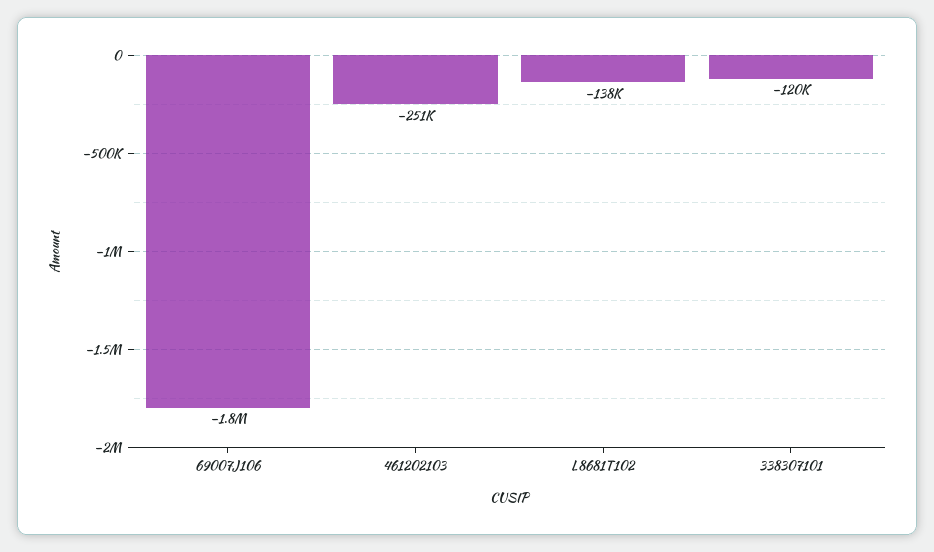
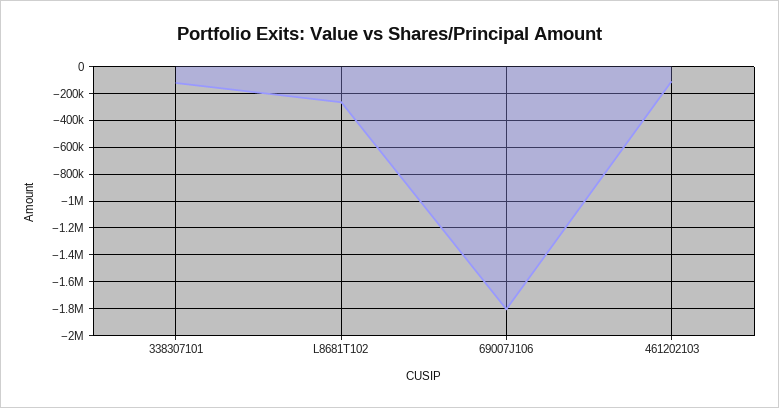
  {
    "69007J106": -1800000,
-   "461202103": -251000,
+   "461202103": -100000,
-   "L8681T102": -138000,
+   "L8681T102": -250000,
    "338307101": -120000
  }

